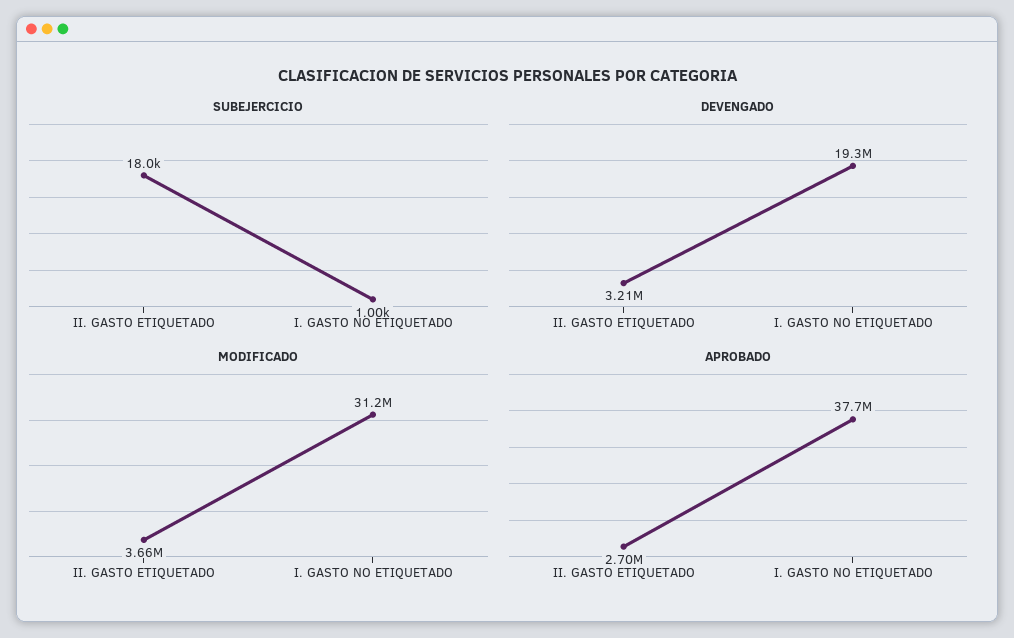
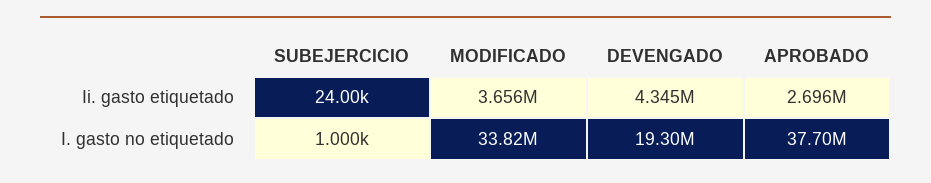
  {
    "SUBEJERCICIO": {
-     "II. GASTO ETIQUETADO": 18000,
+     "II. GASTO ETIQUETADO": 24000,
      "I. GASTO NO ETIQUETADO": 1000
    },
    "DEVENGADO": {
-     "II. GASTO ETIQUETADO": 3210000,
+     "II. GASTO ETIQUETADO": 4345000,
      "I. GASTO NO ETIQUETADO": 19300000
    },
    "MODIFICADO": {
      "II. GASTO ETIQUETADO": 3656000,
-     "I. GASTO NO ETIQUETADO": 31200000
+     "I. GASTO NO ETIQUETADO": 33820000
    },
    "APROBADO": {
      "II. GASTO ETIQUETADO": 2696000,
      "I. GASTO NO ETIQUETADO": 37700000
    }
  }

